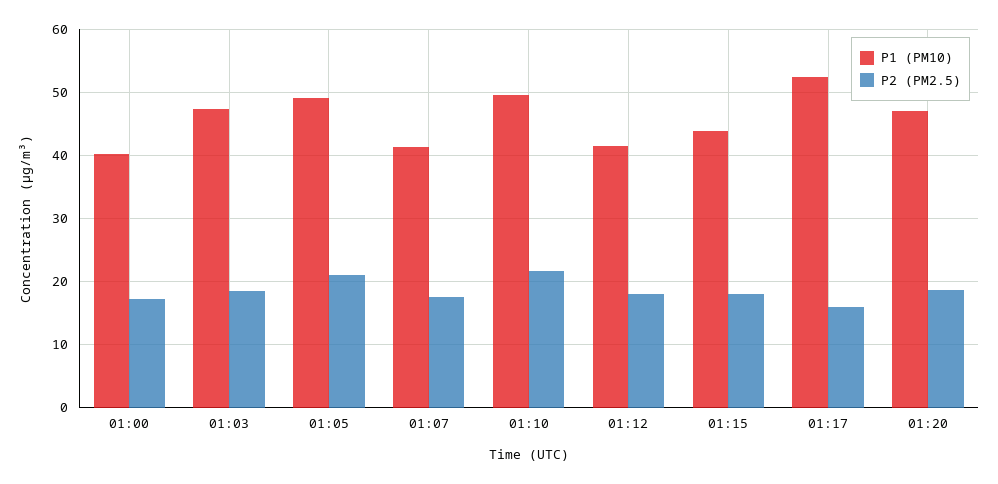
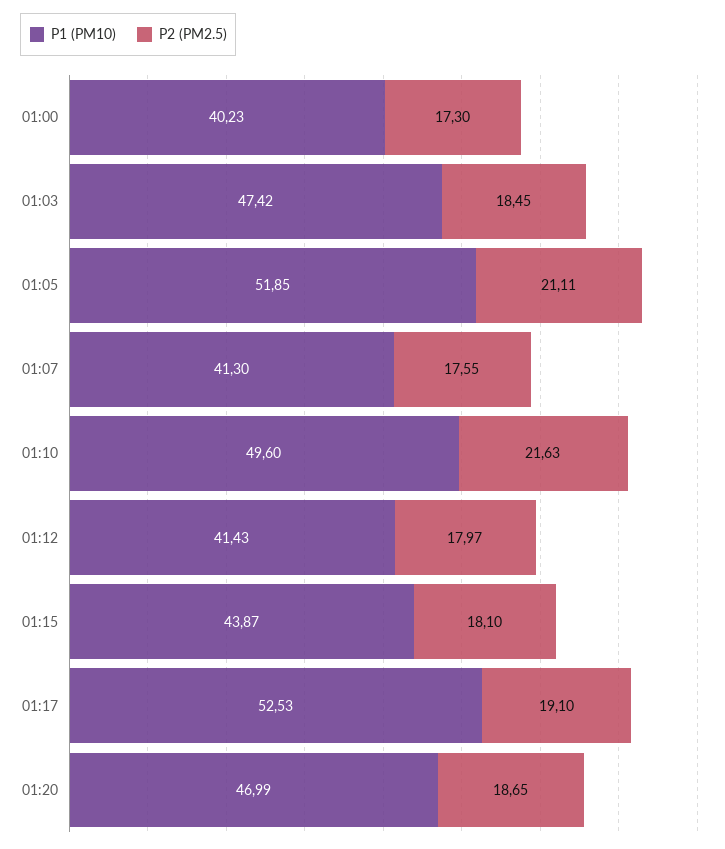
  {
    "P1 (PM10)": {
      "01:00": 40.23,
      "01:03": 47.42,
-     "01:05": 49,
+     "01:05": 51.85,
      "01:07": 41.3,
      "01:10": 49.6,
      "01:12": 41.43,
      "01:15": 43.87,
      "01:17": 52.53,
      "01:20": 46.99
    },
    "P2 (PM2.5)": {
      "01:00": 17.3,
      "01:03": 18.45,
      "01:05": 21.11,
      "01:07": 17.55,
      "01:10": 21.63,
      "01:12": 17.97,
      "01:15": 18.1,
-     "01:17": 16,
+     "01:17": 19.1,
      "01:20": 18.65
    }
  }

